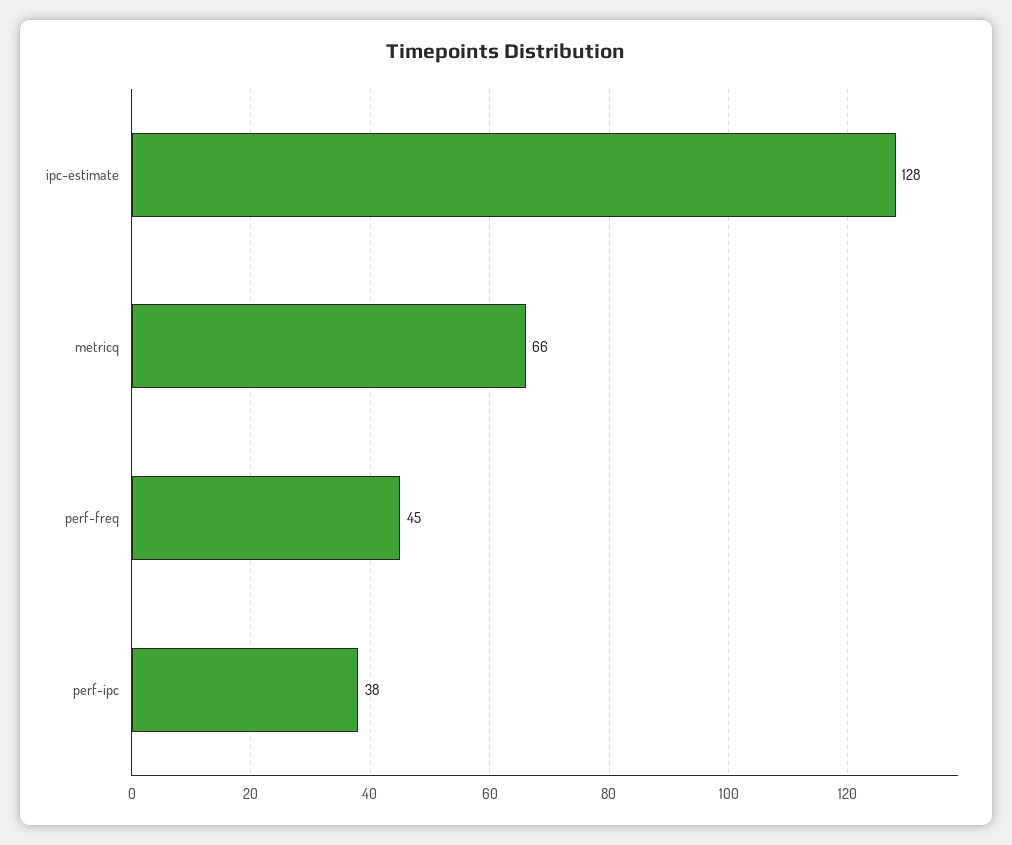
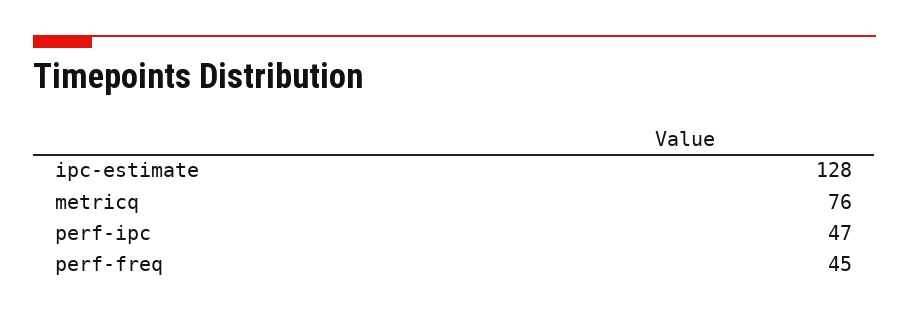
  {
    "ipc-estimate": 128,
-   "metricq": 66,
+   "metricq": 76,
    "perf-freq": 45,
-   "perf-ipc": 38
+   "perf-ipc": 47
  }

